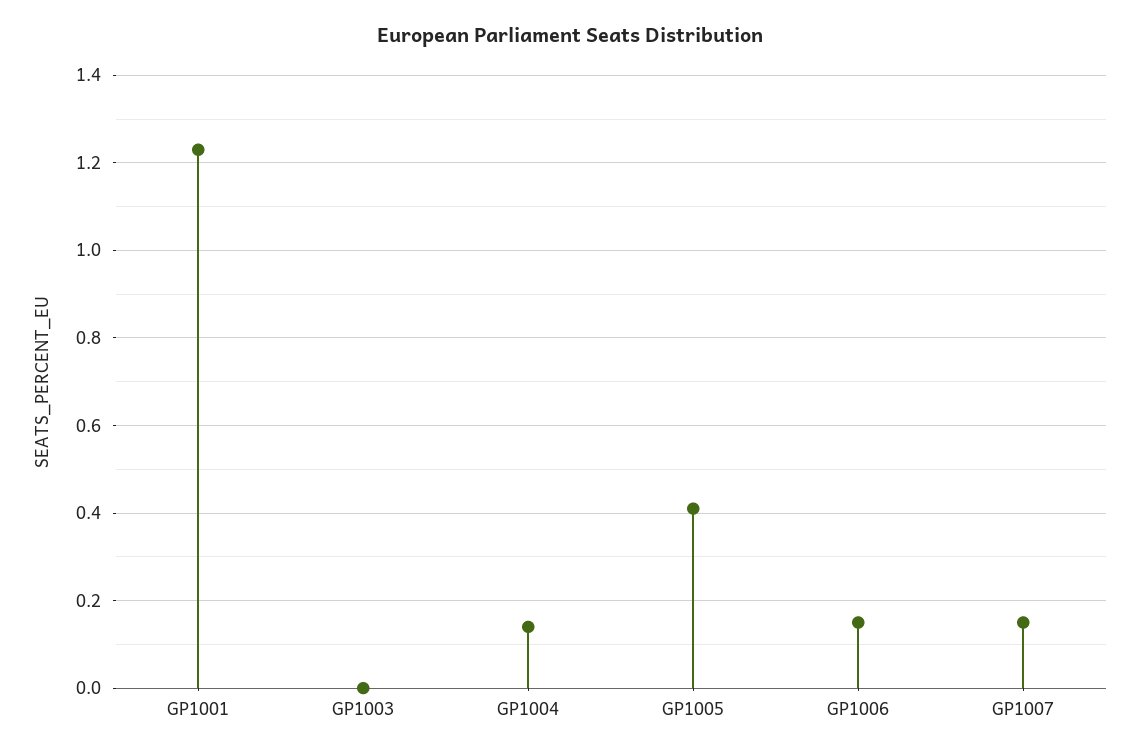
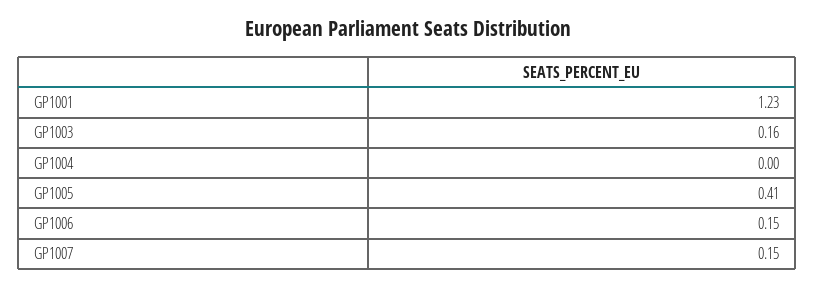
  {
    "GP1001": 1.23,
-   "GP1003": 0,
+   "GP1003": 0.16,
-   "GP1004": 0.15,
+   "GP1004": 0,
    "GP1005": 0.41,
    "GP1006": 0.15,
    "GP1007": 0.15
  }

